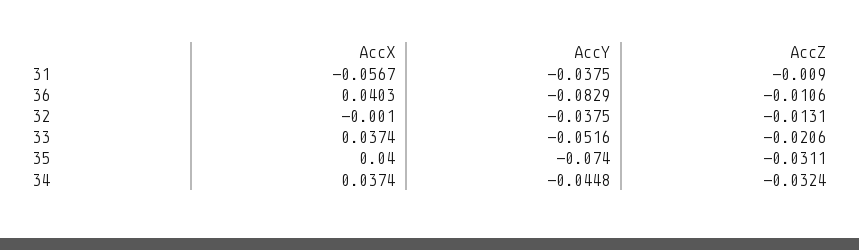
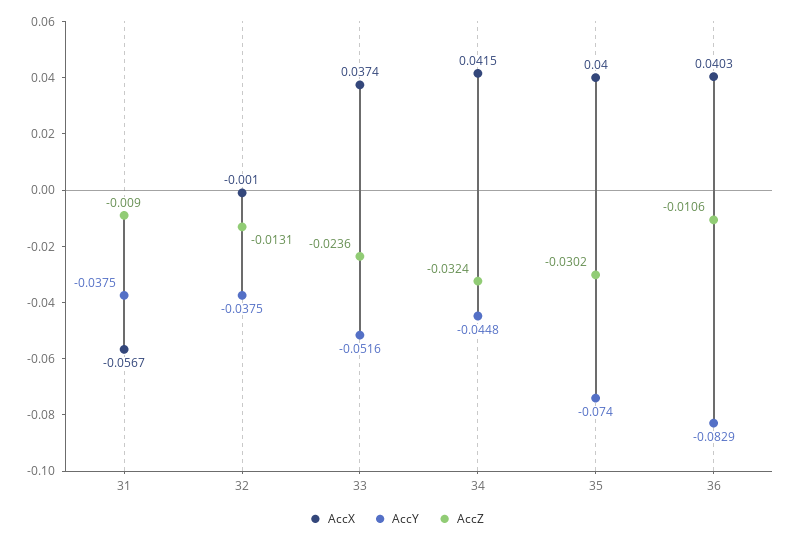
  {
    "AccX": {
      "31": -0.0567,
      "36": 0.0403,
      "32": -0.001,
      "33": 0.0374,
      "35": 0.04,
-     "34": 0.0374
+     "34": 0.0415
    },
    "AccY": {
      "31": -0.0375,
      "36": -0.0829,
      "32": -0.0375,
      "33": -0.0516,
      "35": -0.074,
      "34": -0.0448
    },
    "AccZ": {
      "31": -0.009,
      "36": -0.0106,
      "32": -0.0131,
-     "33": -0.0206,
+     "33": -0.0236,
-     "35": -0.0311,
+     "35": -0.0302,
      "34": -0.0324
    }
  }

